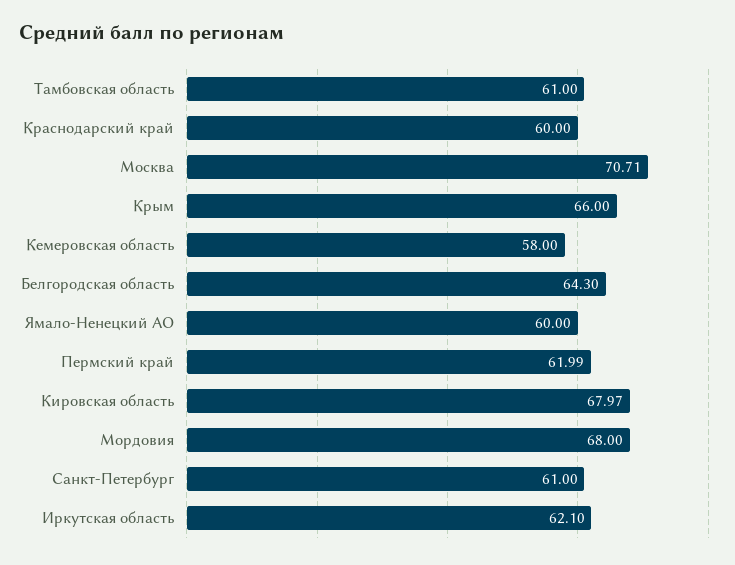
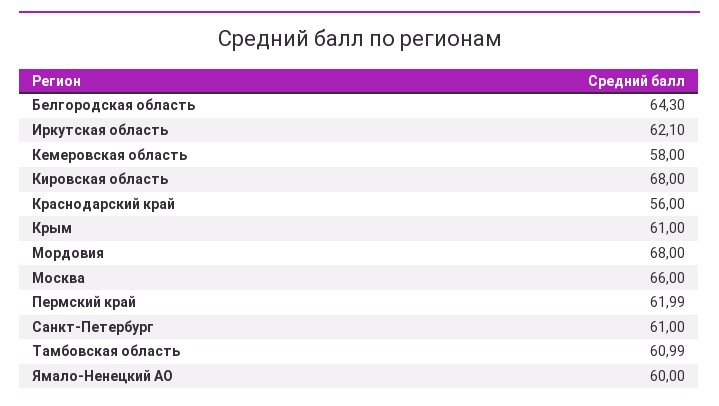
  {
-   "Тамбовская область": 61,
+   "Тамбовская область": 60.99,
-   "Краснодарский край": 60,
+   "Краснодарский край": 56,
-   "Москва": 70.71,
+   "Москва": 66,
-   "Крым": 66,
+   "Крым": 61,
    "Кемеровская область": 58,
    "Белгородская область": 64.3,
    "Ямало-Ненецкий АО": 60,
    "Пермский край": 61.99,
-   "Кировская область": 67.97,
+   "Кировская область": 68,
    "Мордовия": 68,
    "Санкт-Петербург": 61,
    "Иркутская область": 62.1
  }

